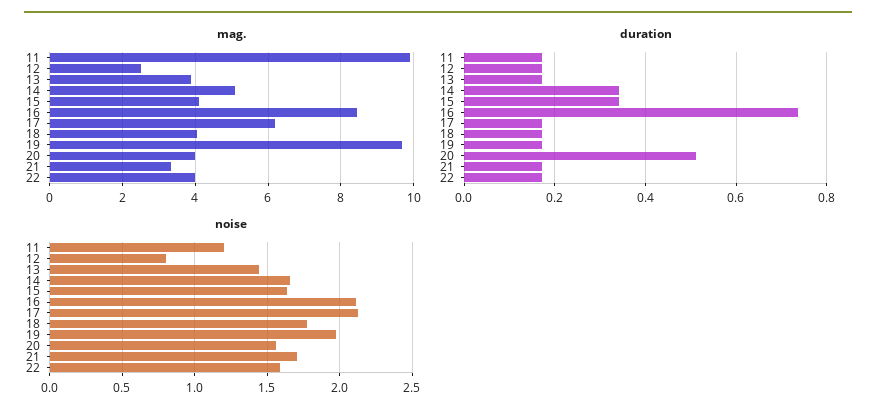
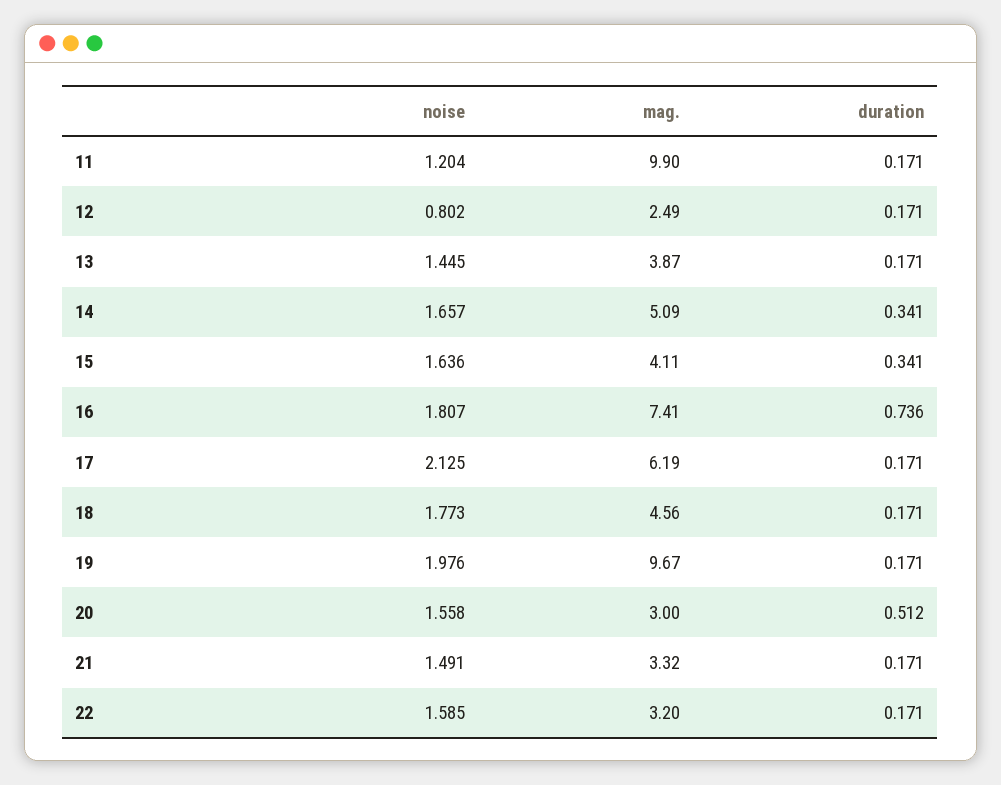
  {
    "mag.": {
      "11": 9.9,
      "12": 2.49,
      "13": 3.87,
      "14": 5.09,
      "15": 4.11,
-     "16": 8.4,
+     "16": 7.41,
      "17": 6.19,
-     "18": 4,
+     "18": 4.56,
      "19": 9.67,
-     "20": 4,
+     "20": 3,
      "21": 3.32,
-     "22": 4
+     "22": 3.2
    },
    "duration": {
      "11": 0.171,
      "12": 0.171,
      "13": 0.171,
      "14": 0.341,
      "15": 0.341,
      "16": 0.736,
      "17": 0.171,
      "18": 0.171,
      "19": 0.171,
      "20": 0.512,
      "21": 0.171,
      "22": 0.171
    },
    "noise": {
      "11": 1.204,
      "12": 0.802,
      "13": 1.445,
      "14": 1.657,
      "15": 1.636,
-     "16": 2.1,
+     "16": 1.807,
      "17": 2.125,
      "18": 1.773,
      "19": 1.976,
      "20": 1.558,
-     "21": 1.7,
+     "21": 1.491,
      "22": 1.585
    }
  }

